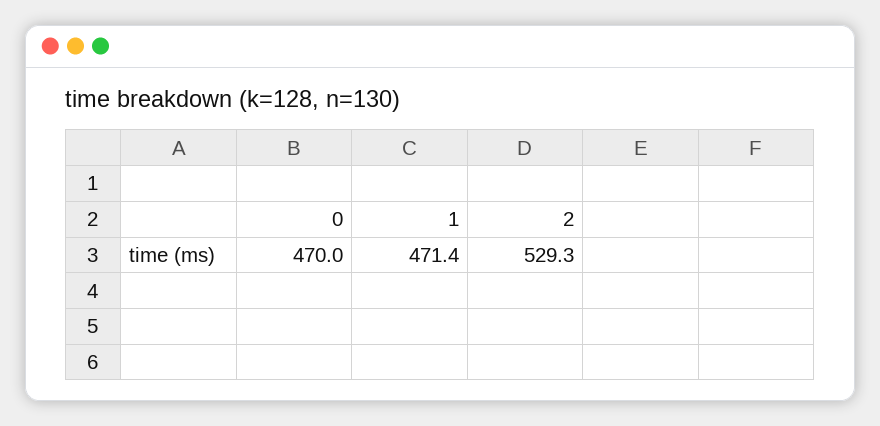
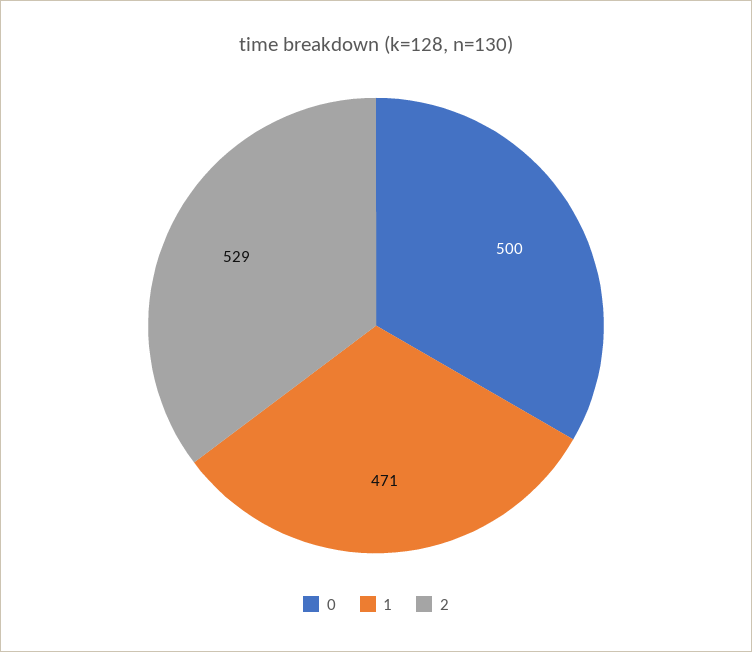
  {
-   "0": 470,
+   "0": 500,
    "1": 471.4,
    "2": 529.3
  }

